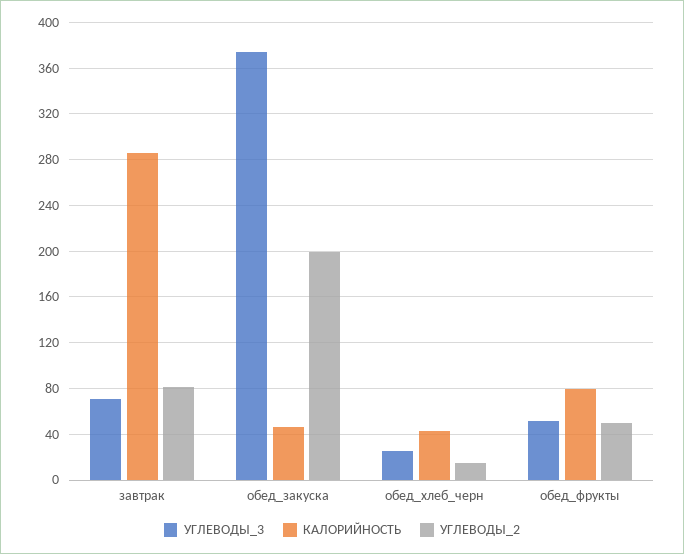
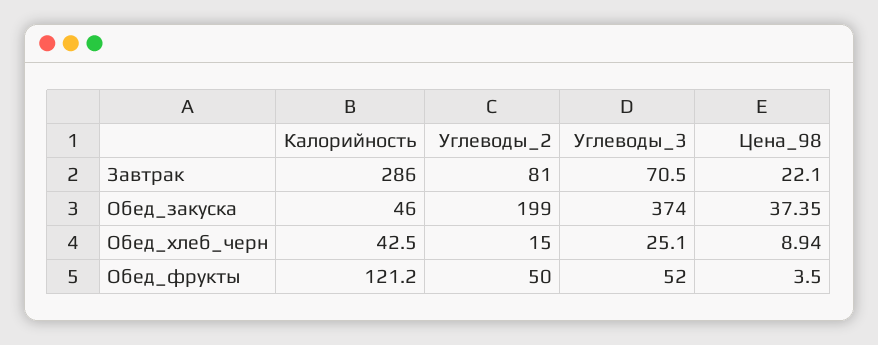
  {
    "УГЛЕВОДЫ_3": {
      "завтрак": 70.5,
      "обед_закуска": 374,
      "обед_хлеб_черн": 25.1,
      "обед_фрукты": 52
    },
    "КАЛОРИЙНОСТЬ": {
      "завтрак": 286,
      "обед_закуска": 46,
      "обед_хлеб_черн": 42.5,
-     "обед_фрукты": 80
+     "обед_фрукты": 121.2
    },
    "УГЛЕВОДЫ_2": {
      "завтрак": 81,
      "обед_закуска": 199,
      "обед_хлеб_черн": 15,
      "обед_фрукты": 50
-   }
+   },
+   "Цена_98": {
+     "завтрак": 22.1,
+     "обед_закуска": 37.35,
+     "обед_хлеб_черн": 8.94,
+     "обед_фрукты": 3.5
+   }
  }

